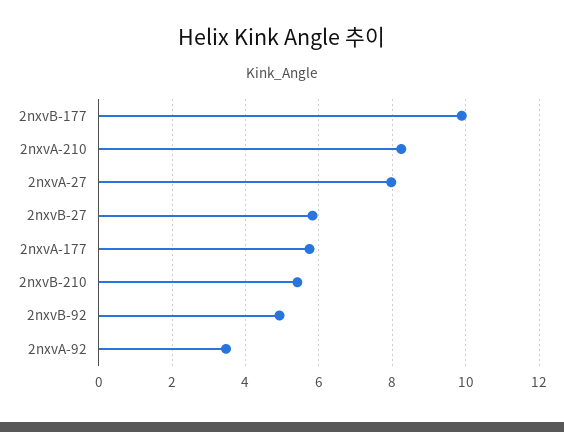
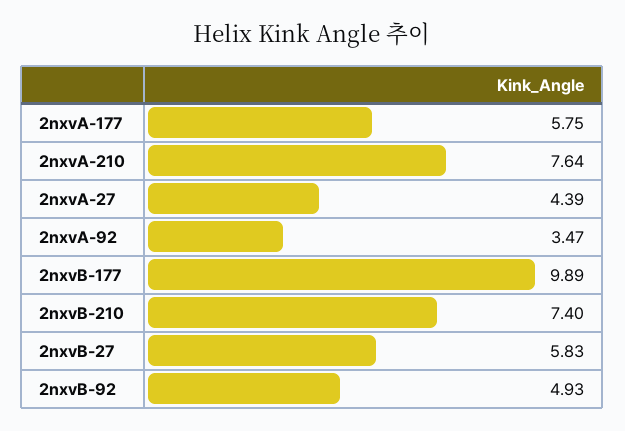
  {
    "2nxvB-177": 9.89,
-   "2nxvA-210": 8.2,
+   "2nxvA-210": 7.64,
-   "2nxvA-27": 8,
+   "2nxvA-27": 4.39,
    "2nxvB-27": 5.83,
    "2nxvA-177": 5.75,
-   "2nxvB-210": 5.4,
+   "2nxvB-210": 7.4,
    "2nxvB-92": 4.93,
    "2nxvA-92": 3.47
  }

